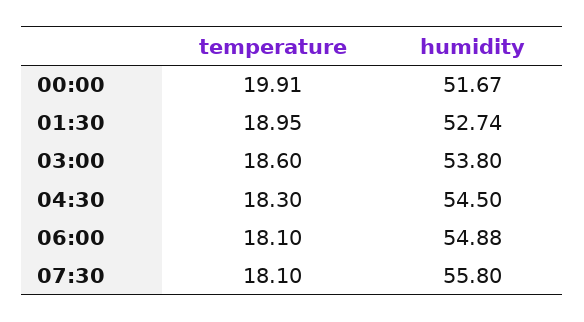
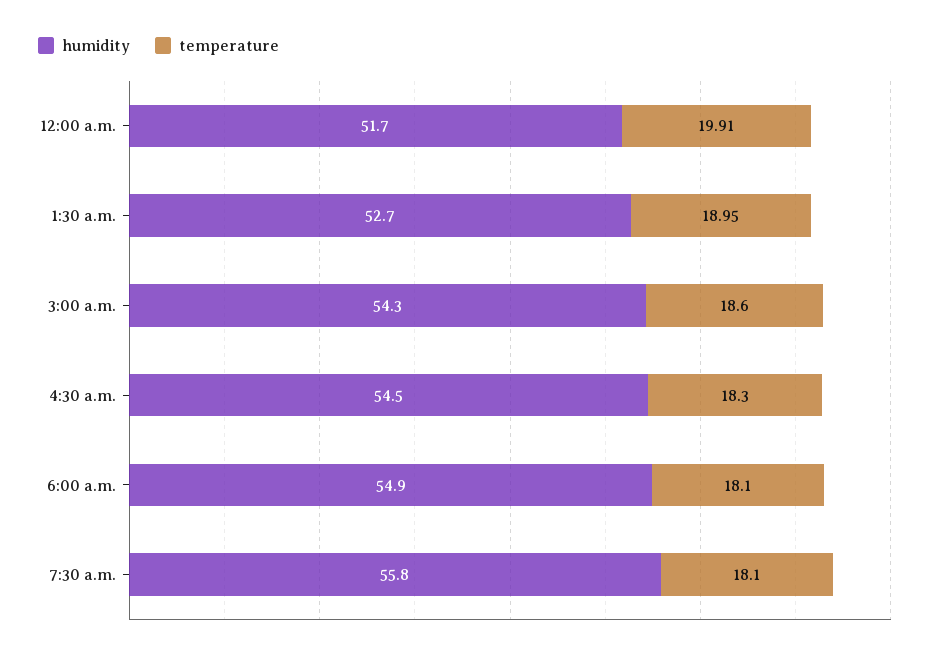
  {
    "temperature": {
      "00:00": 19.91,
      "01:30": 18.95,
      "03:00": 18.6,
      "04:30": 18.3,
      "06:00": 18.1,
      "07:30": 18.1
    },
    "humidity": {
      "00:00": 51.67,
      "01:30": 52.74,
-     "03:00": 53.8,
+     "03:00": 54.3,
      "04:30": 54.5,
      "06:00": 54.88,
      "07:30": 55.8
    }
  }

